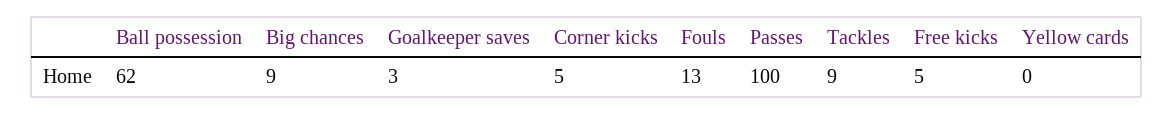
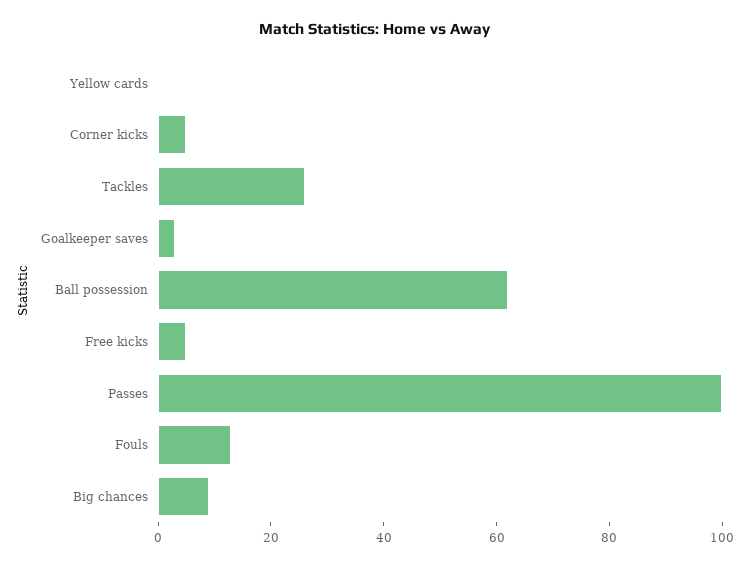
  {
    "Ball possession": 62,
    "Big chances": 9,
    "Goalkeeper saves": 3,
    "Corner kicks": 5,
    "Fouls": 13,
    "Passes": 100,
-   "Tackles": 9,
+   "Tackles": 25,
    "Free kicks": 5,
    "Yellow cards": 0
  }

